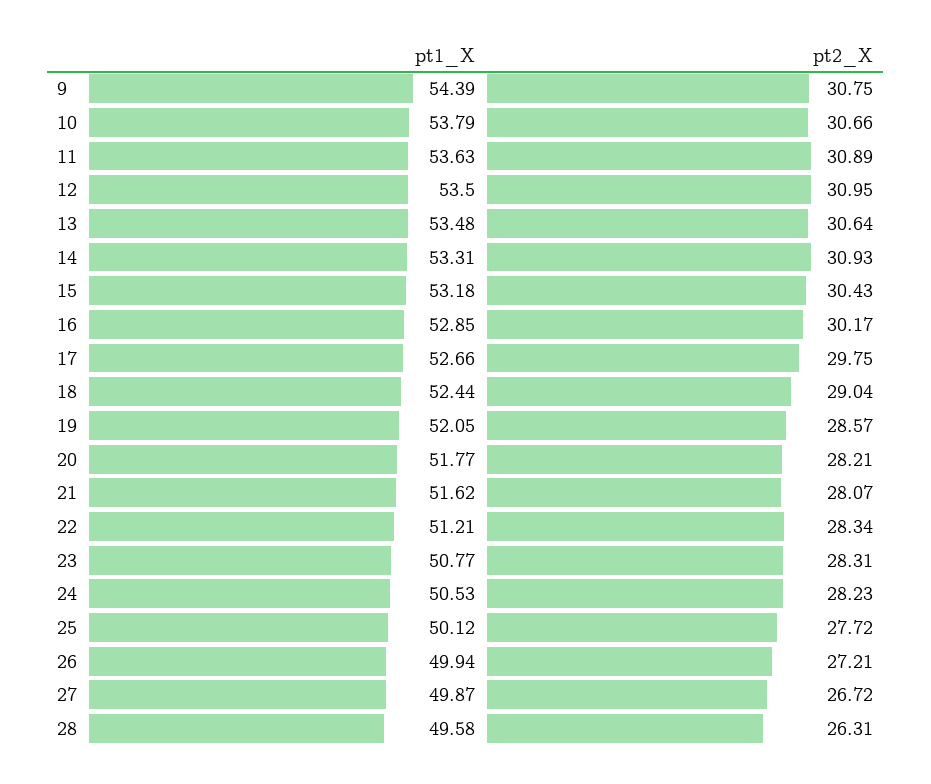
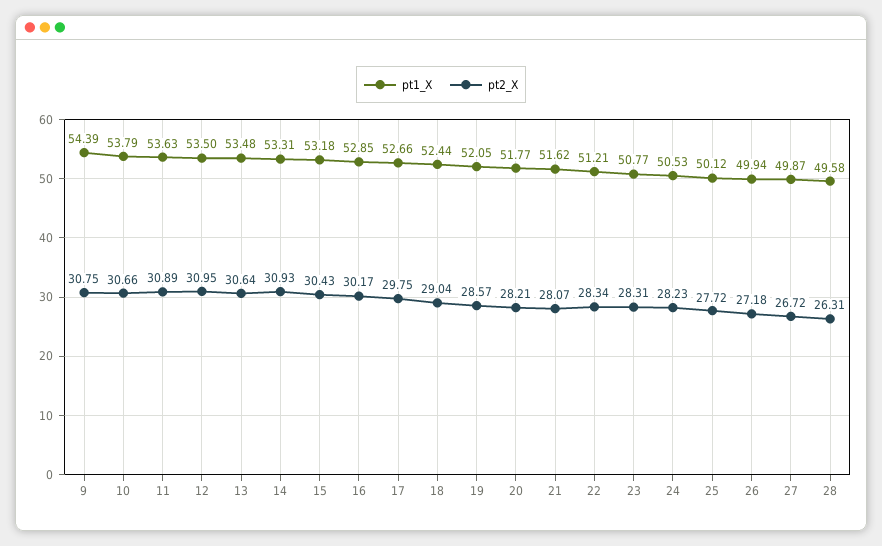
  {
    "pt1_X": {
      "9": 54.39,
      "10": 53.79,
      "11": 53.63,
      "12": 53.5,
      "13": 53.48,
      "14": 53.31,
      "15": 53.18,
      "16": 52.85,
      "17": 52.66,
      "18": 52.44,
      "19": 52.05,
      "20": 51.77,
      "21": 51.62,
      "22": 51.21,
      "23": 50.77,
      "24": 50.53,
      "25": 50.12,
      "26": 49.94,
      "27": 49.87,
      "28": 49.58
    },
    "pt2_X": {
      "9": 30.75,
      "10": 30.66,
      "11": 30.89,
      "12": 30.95,
      "13": 30.64,
      "14": 30.93,
      "15": 30.43,
      "16": 30.17,
      "17": 29.75,
      "18": 29.04,
      "19": 28.57,
      "20": 28.21,
      "21": 28.07,
      "22": 28.34,
      "23": 28.31,
      "24": 28.23,
      "25": 27.72,
-     "26": 27.21,
+     "26": 27.18,
      "27": 26.72,
      "28": 26.31
    }
  }

